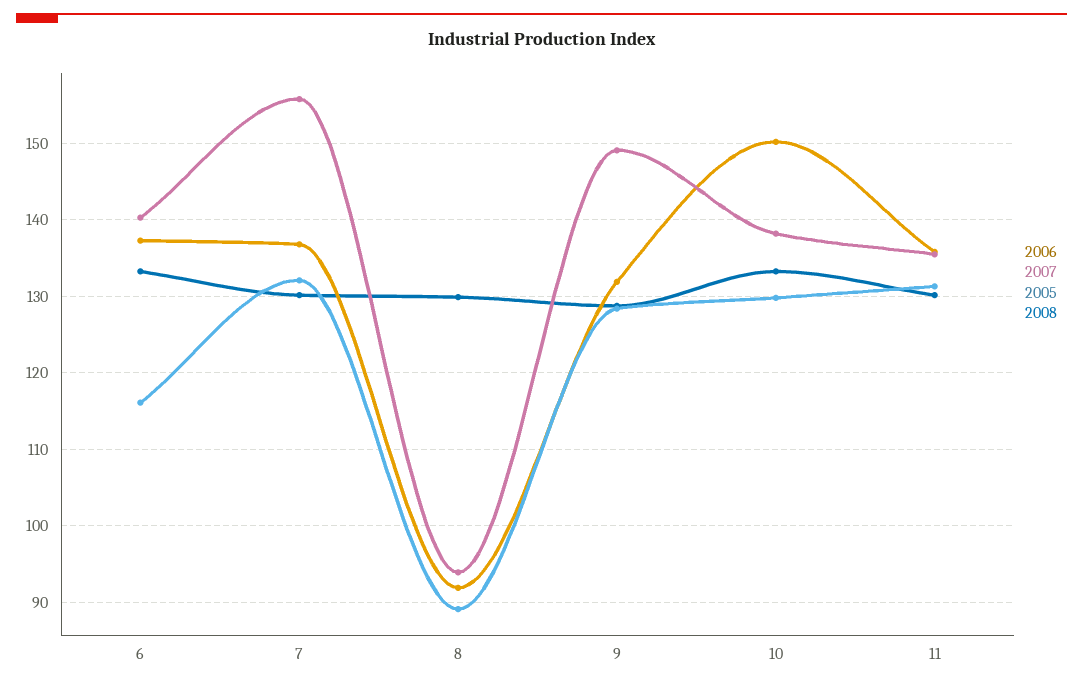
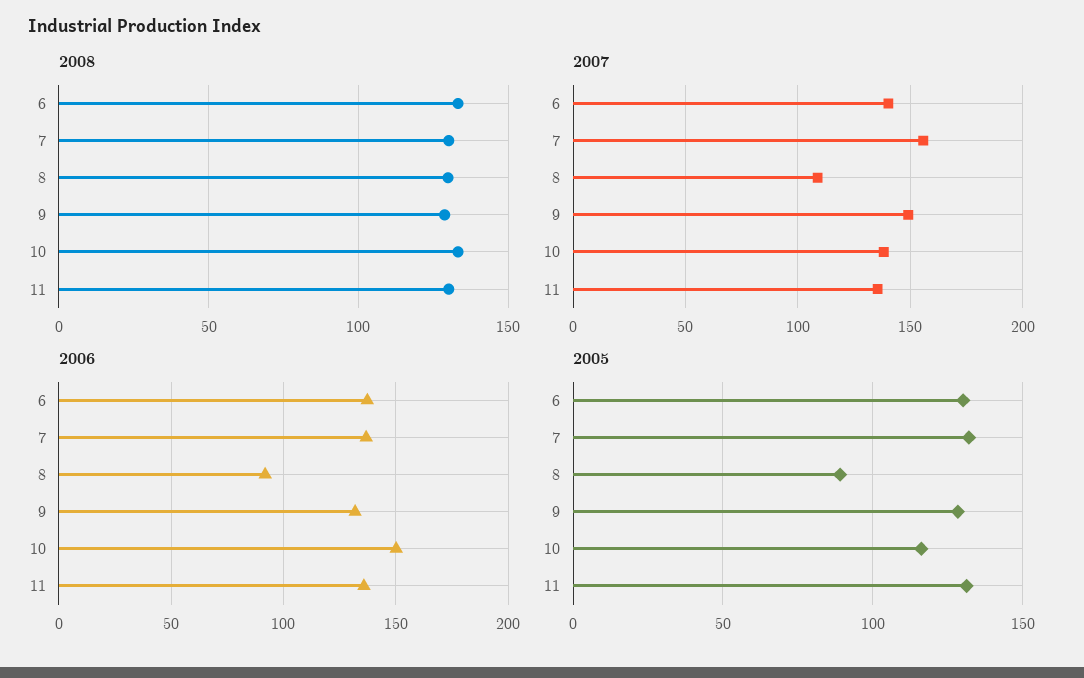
  {
    "2006": {
      "6": 137,
      "7": 137,
      "8": 92,
      "9": 132,
      "10": 150,
      "11": 136
    },
    "2007": {
      "6": 140,
      "7": 156,
-     "8": 94,
+     "8": 110,
      "9": 149,
      "10": 138,
      "11": 136
    },
    "2005": {
-     "6": 116,
+     "6": 130,
      "7": 132,
      "8": 89,
      "9": 128,
-     "10": 130,
+     "10": 115,
      "11": 131
    },
    "2008": {
      "6": 133,
      "7": 130,
      "8": 130,
      "9": 129,
      "10": 133,
      "11": 130
    }
  }

